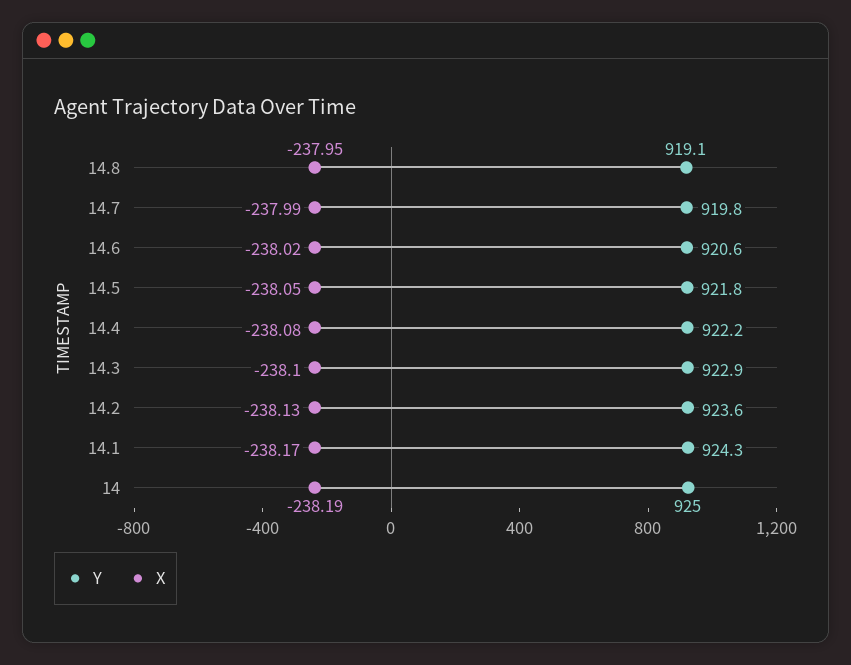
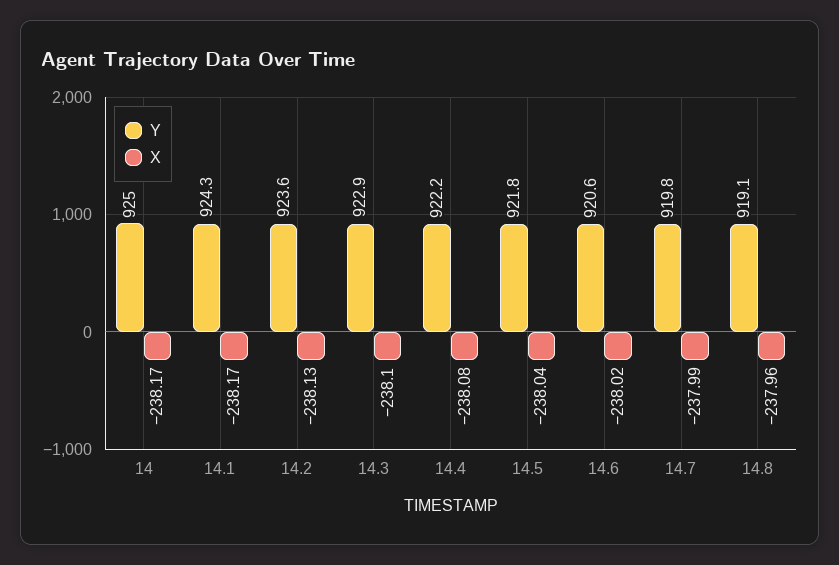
  {
    "Y": {
      "14.8": 919.1,
      "14.7": 919.8,
      "14.6": 920.6,
      "14.5": 921.8,
      "14.4": 922.2,
      "14.3": 922.9,
      "14.2": 923.6,
      "14.1": 924.3,
      "14": 925
    },
    "X": {
-     "14.8": -237.95,
+     "14.8": -237.96,
      "14.7": -237.99,
      "14.6": -238.02,
-     "14.5": -238.05,
+     "14.5": -238.04,
      "14.4": -238.08,
      "14.3": -238.1,
      "14.2": -238.13,
      "14.1": -238.17,
-     "14": -238.19
+     "14": -238.17
    }
  }

